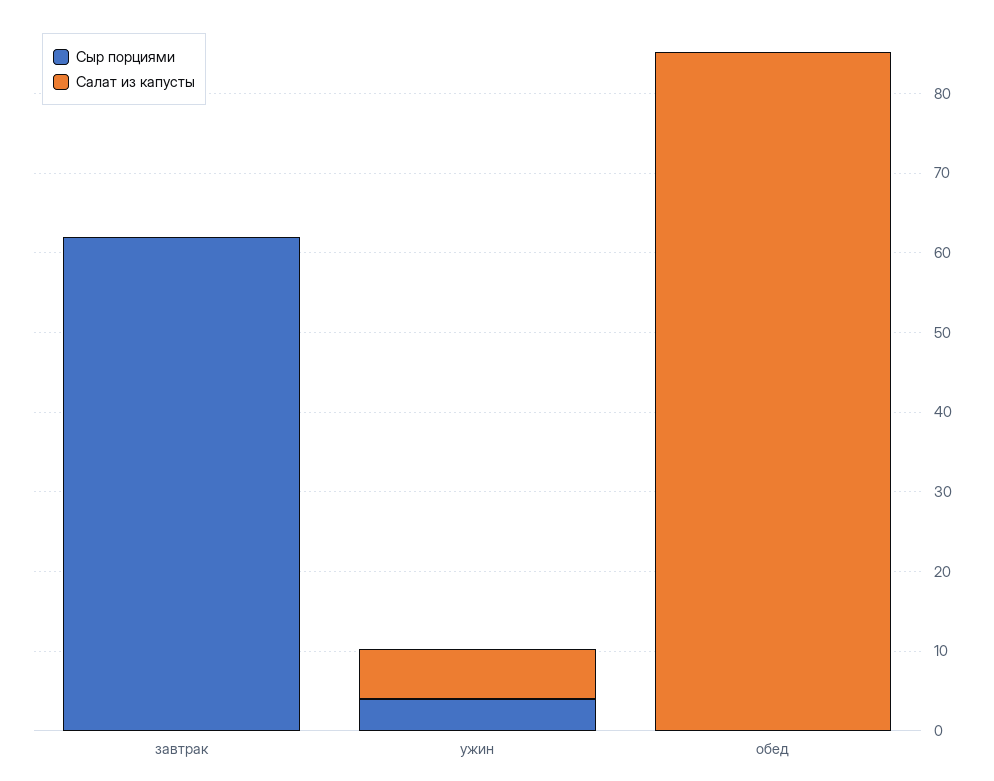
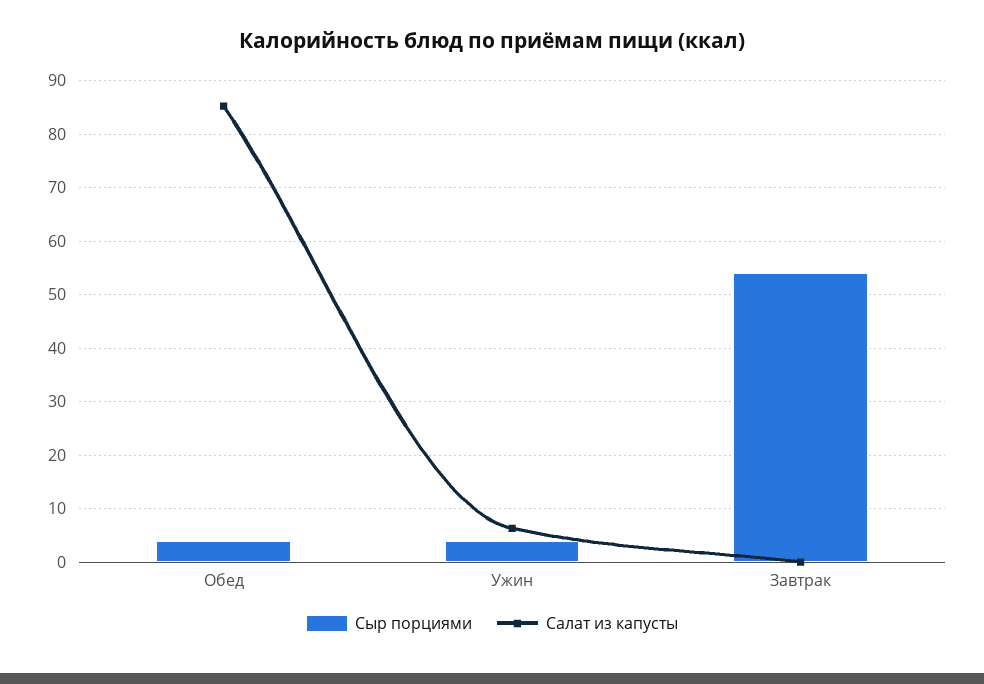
  {
    "Сыр порциями": {
-     "завтрак": 62,
+     "завтрак": 54,
      "ужин": 4,
-     "обед": 0
+     "обед": 4
    },
    "Салат из капусты": {
      "завтрак": 0,
      "ужин": 6,
      "обед": 86
    }
  }

